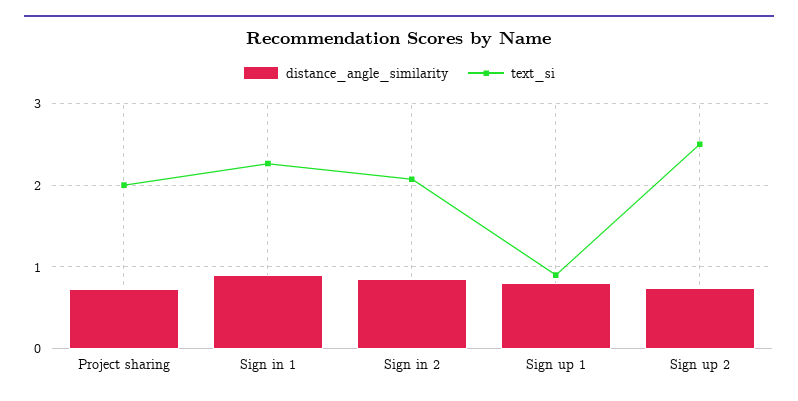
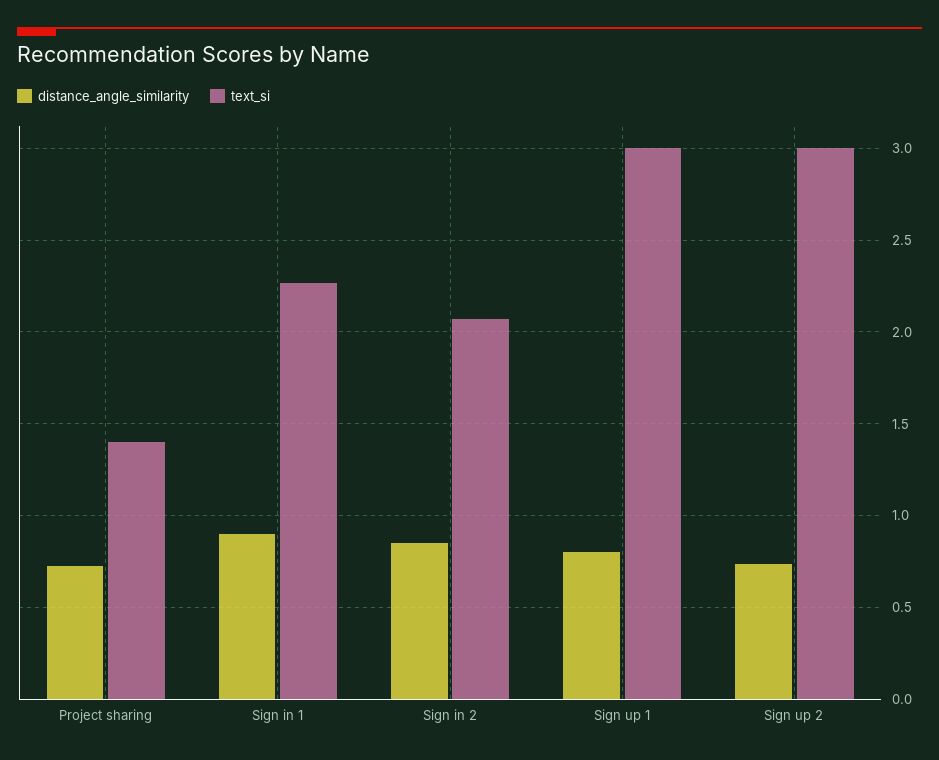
  {
    "distance_angle_similarity": {
      "Project sharing": 0.75,
      "Sign in 1": 0.9,
      "Sign in 2": 0.85,
      "Sign up 1": 0.8,
      "Sign up 2": 0.75
    },
    "text_si": {
-     "Project sharing": 2,
+     "Project sharing": 1.4,
      "Sign in 1": 2.25,
      "Sign in 2": 2.05,
-     "Sign up 1": 0.9,
+     "Sign up 1": 3,
-     "Sign up 2": 2.5
+     "Sign up 2": 3
    }
  }

